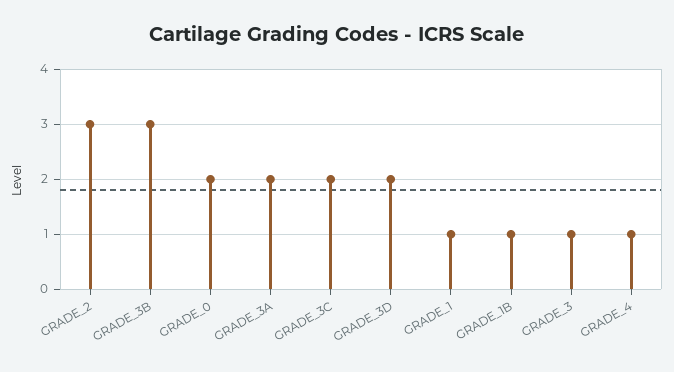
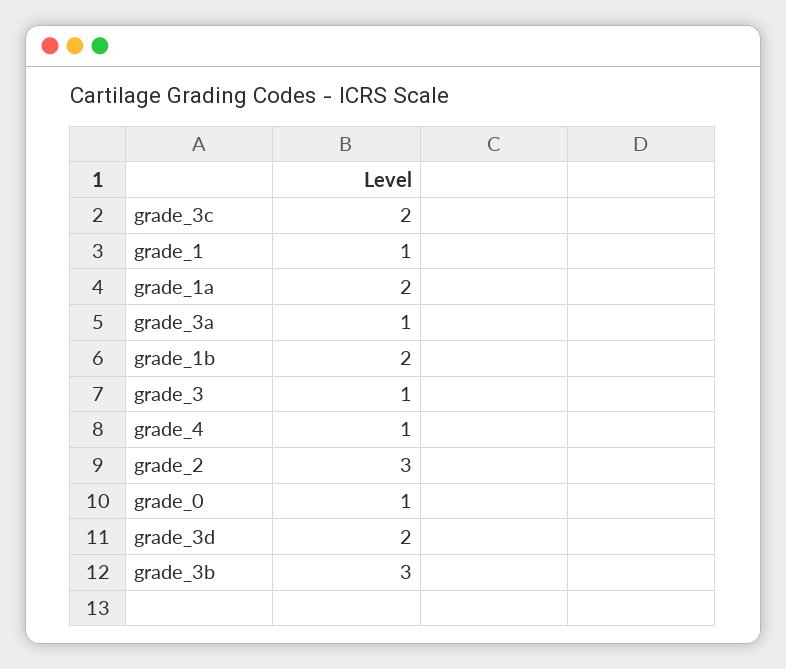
  {
    "GRADE_2": 3,
    "GRADE_3B": 3,
-   "GRADE_0": 2,
+   "GRADE_0": 1,
-   "GRADE_3A": 2,
+   "GRADE_3A": 1,
    "GRADE_3C": 2,
    "GRADE_3D": 2,
    "GRADE_1": 1,
-   "GRADE_1B": 1,
+   "GRADE_1B": 2,
    "GRADE_3": 1,
-   "GRADE_4": 1
+   "GRADE_4": 1,
+   "grade_1a": 2
  }

